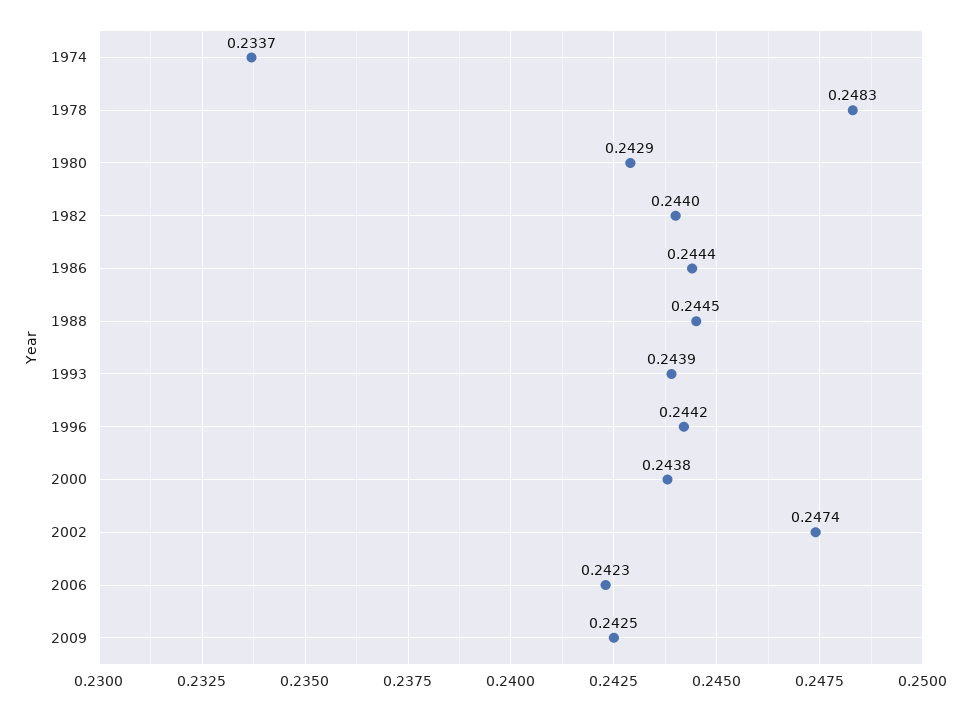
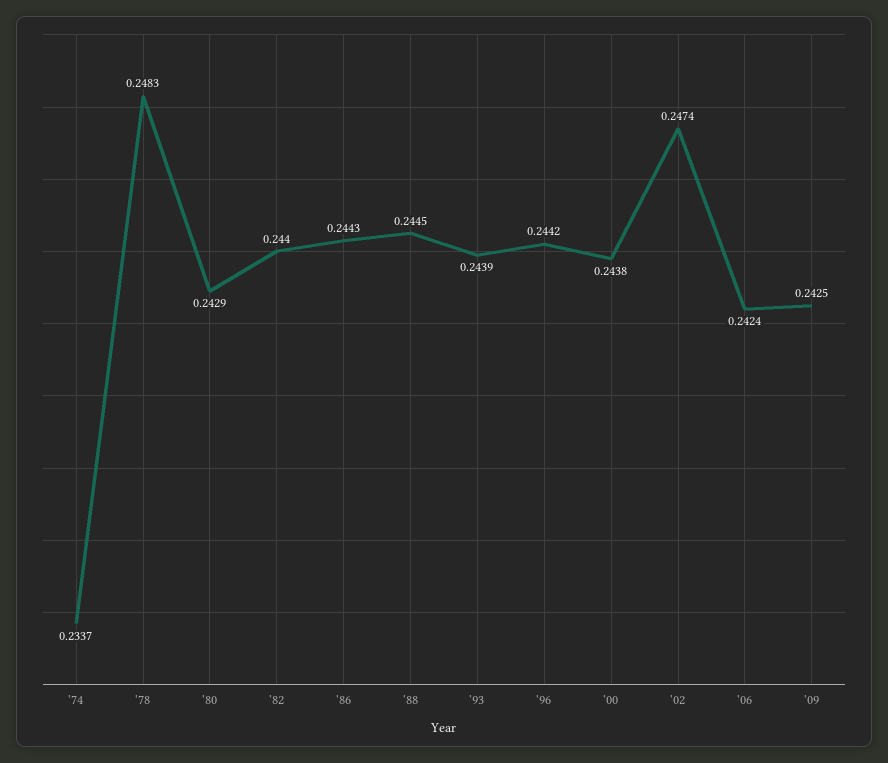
  {
    "1974": 0.2337,
    "1978": 0.2483,
    "1980": 0.2429,
    "1982": 0.244,
-   "1986": 0.2444,
+   "1986": 0.2443,
    "1988": 0.2445,
    "1993": 0.2439,
    "1996": 0.2442,
    "2000": 0.2438,
    "2002": 0.2474,
-   "2006": 0.2423,
+   "2006": 0.2424,
    "2009": 0.2425
  }

